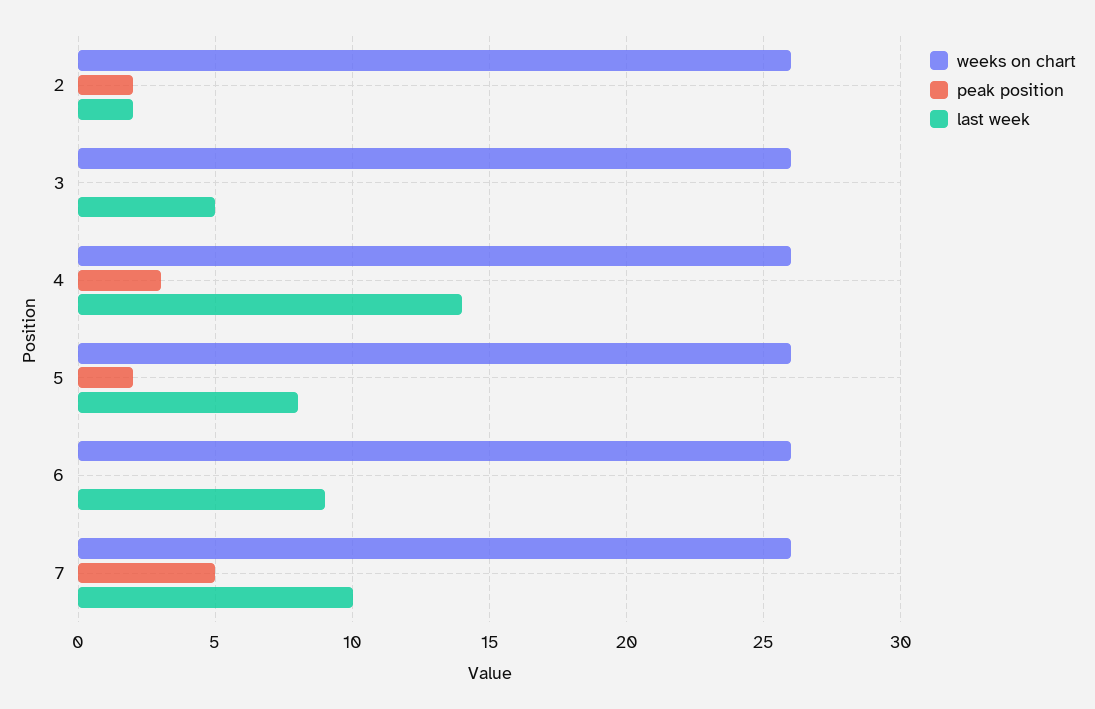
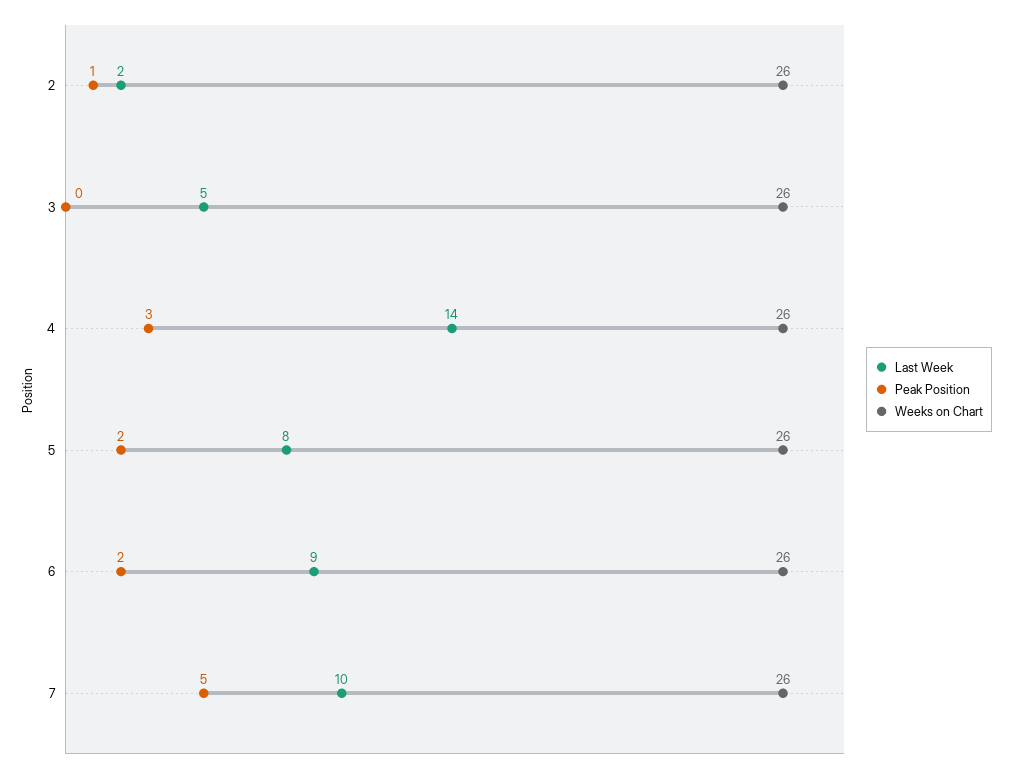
  {
    "weeks on chart": {
      "2": 26,
      "3": 26,
      "4": 26,
      "5": 26,
      "6": 26,
      "7": 26
    },
    "peak position": {
-     "2": 2,
+     "2": 1,
      "3": 0,
      "4": 3,
      "5": 2,
-     "6": 0,
+     "6": 2,
      "7": 5
    },
    "last week": {
      "2": 2,
      "3": 5,
      "4": 14,
      "5": 8,
      "6": 9,
      "7": 10
    }
  }

